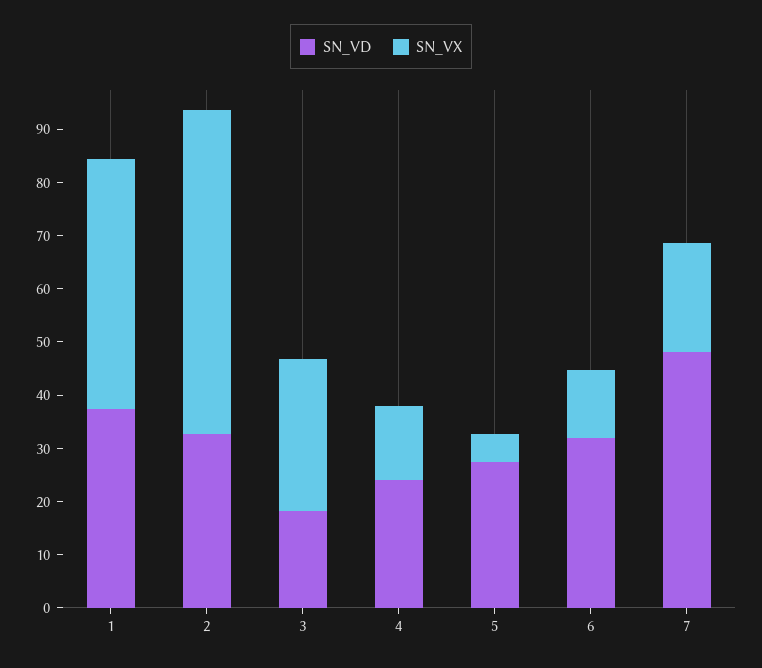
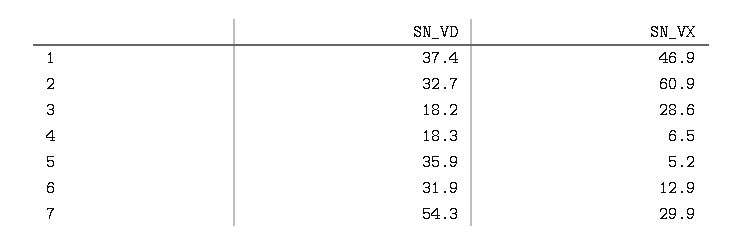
  {
    "SN_VD": {
      "1": 37.4,
      "2": 32.7,
      "3": 18.2,
-     "4": 24,
+     "4": 18.3,
-     "5": 28,
+     "5": 35.9,
      "6": 31.9,
-     "7": 48
+     "7": 54.3
    },
    "SN_VX": {
      "1": 46.9,
      "2": 60.9,
      "3": 28.6,
-     "4": 14,
+     "4": 6.5,
      "5": 5.2,
      "6": 12.9,
-     "7": 20
+     "7": 29.9
    }
  }

